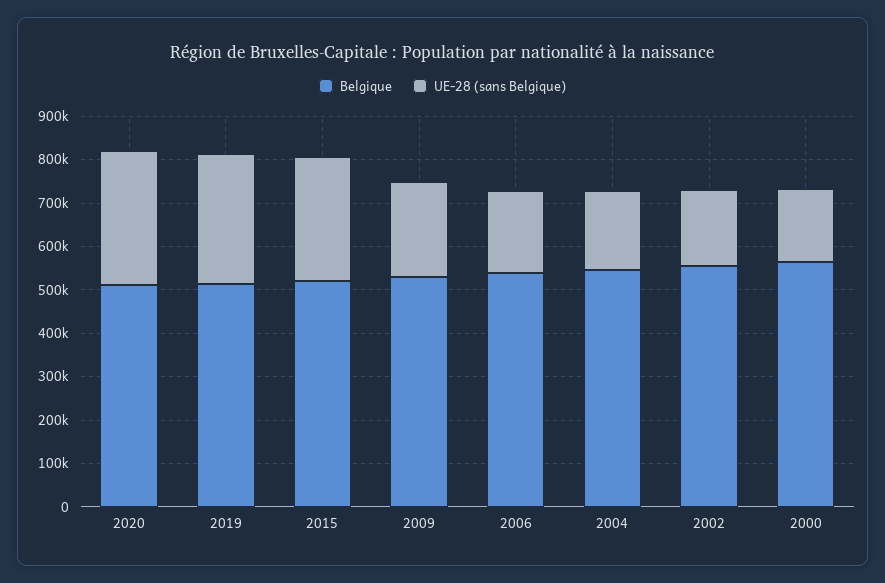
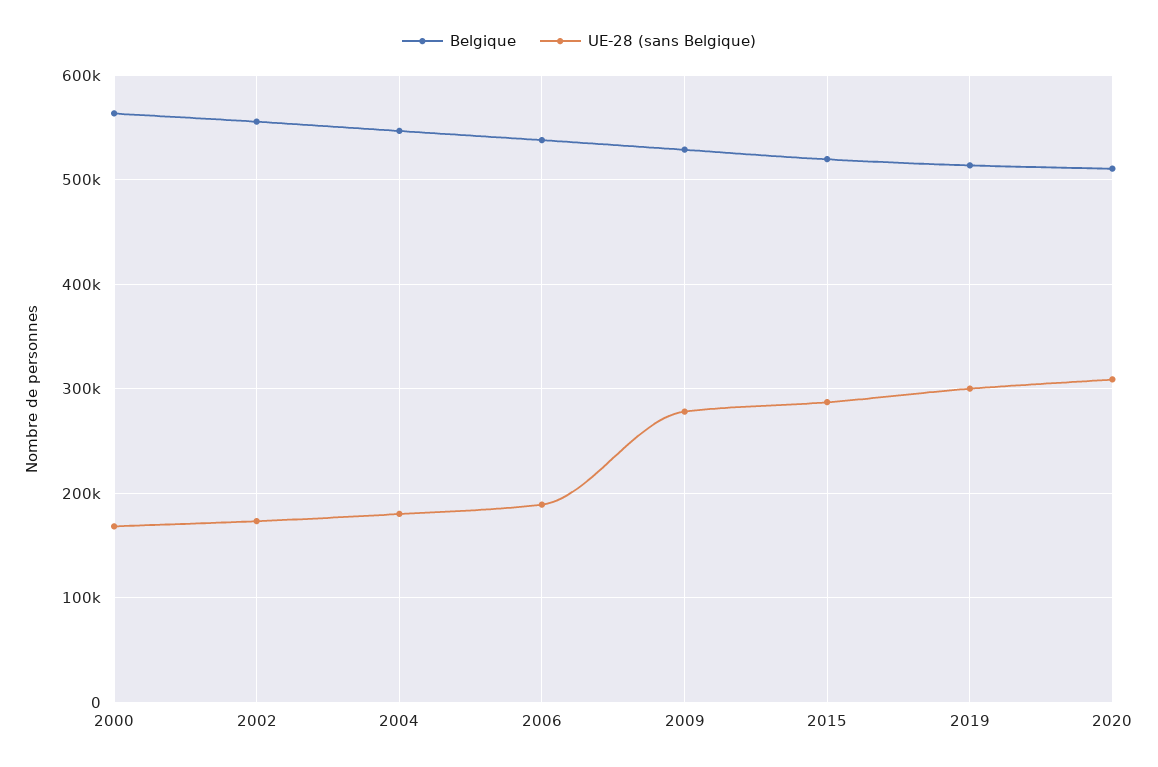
  {
    "Belgique": {
      "2020": 510000,
      "2019": 510000,
      "2015": 520000,
      "2009": 530000,
      "2006": 540000,
      "2004": 550000,
      "2002": 560000,
      "2000": 560000
    },
    "UE-28 (sans Belgique)": {
      "2020": 310000,
      "2019": 300000,
      "2015": 290000,
-     "2009": 220000,
+     "2009": 280000,
      "2006": 190000,
      "2004": 180000,
      "2002": 170000,
      "2000": 170000
    }
  }

